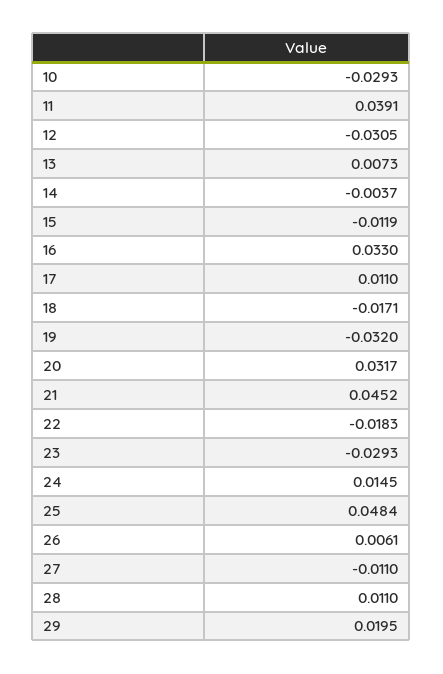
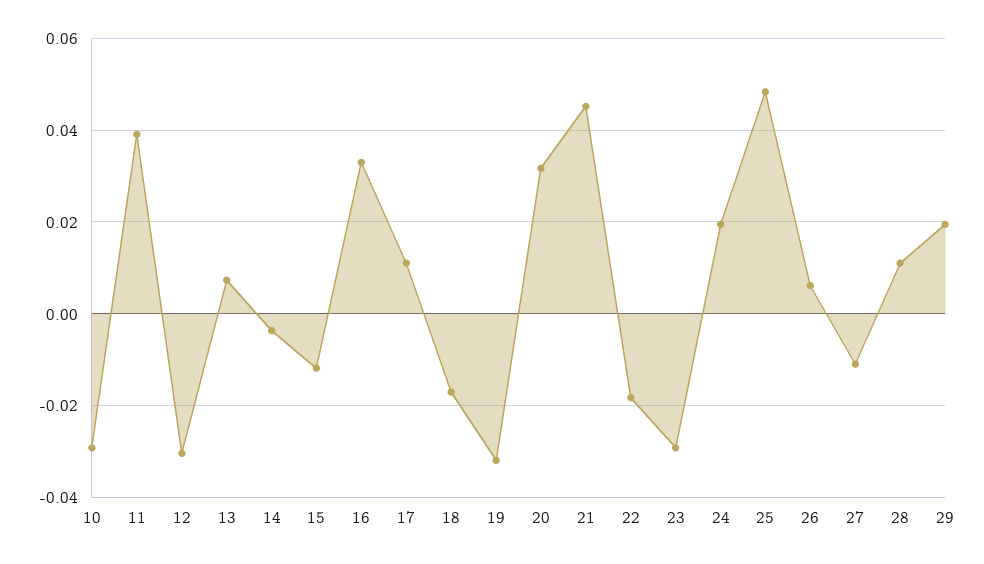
  {
    "10": -0.0293,
    "11": 0.0391,
    "12": -0.0305,
    "13": 0.0073,
    "14": -0.0037,
    "15": -0.0119,
    "16": 0.033,
    "17": 0.011,
    "18": -0.0171,
    "19": -0.032,
    "20": 0.0317,
    "21": 0.0452,
    "22": -0.0183,
    "23": -0.0293,
-   "24": 0.0145,
+   "24": 0.02,
    "25": 0.0484,
    "26": 0.0061,
    "27": -0.011,
    "28": 0.011,
    "29": 0.0195
  }

